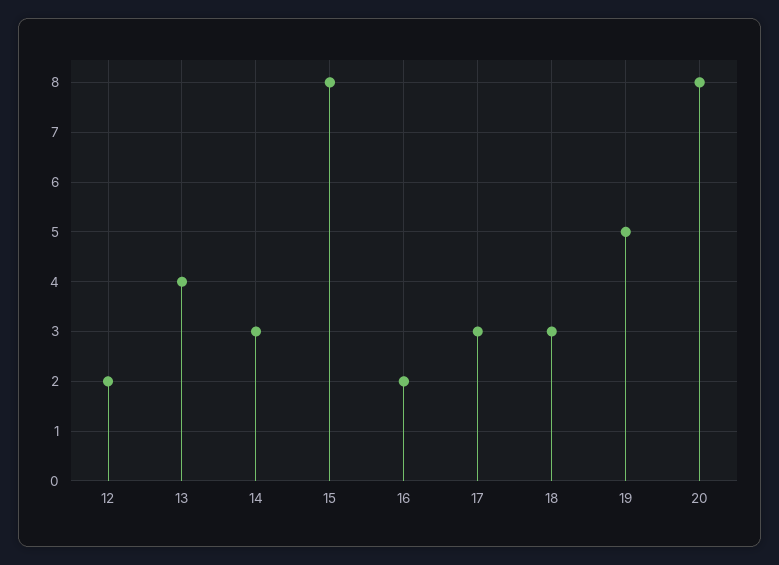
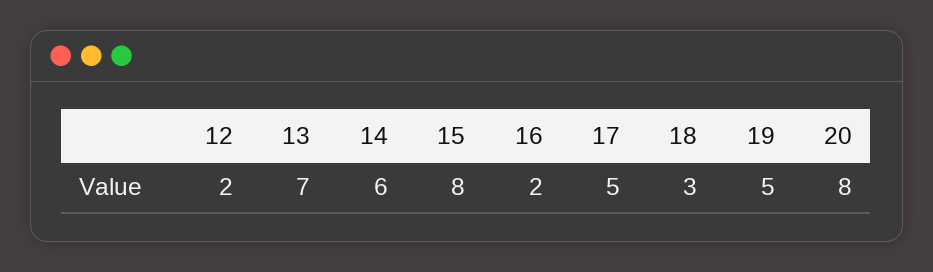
  {
    "12": 2,
-   "13": 4,
+   "13": 7,
-   "14": 3,
+   "14": 6,
    "15": 8,
    "16": 2,
-   "17": 3,
+   "17": 5,
    "18": 3,
    "19": 5,
    "20": 8
  }

